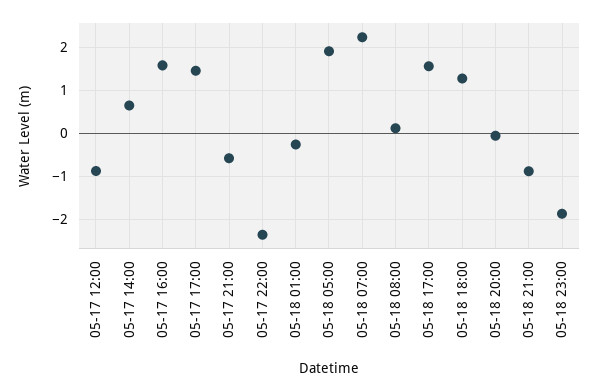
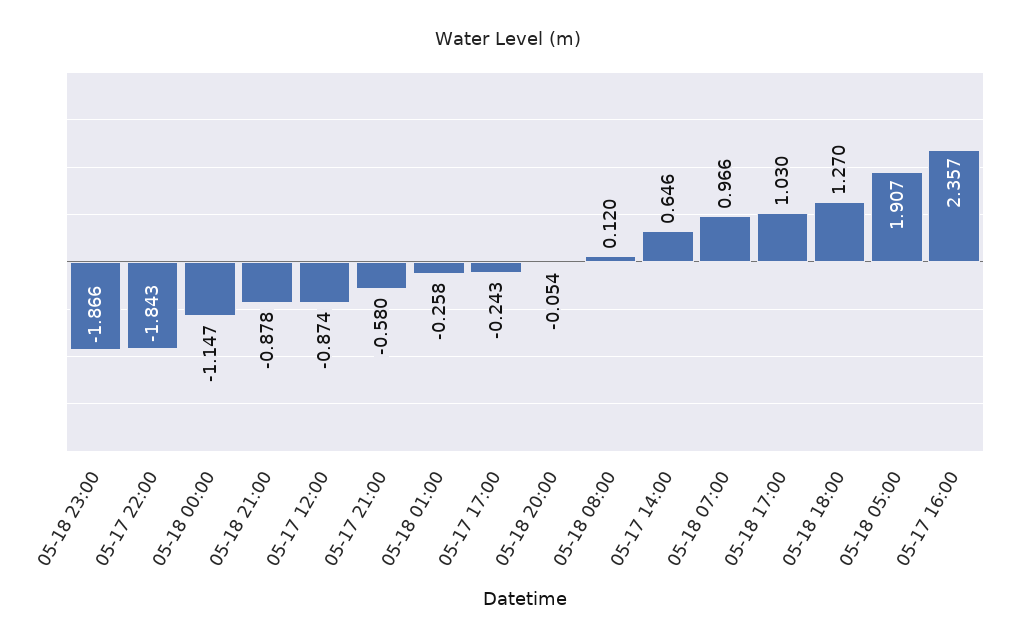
  {
    "05-17 12:00": -0.874,
    "05-17 14:00": 0.646,
-   "05-17 16:00": 1.6,
+   "05-17 16:00": 2.357,
-   "05-17 17:00": 1.4,
+   "05-17 17:00": -0.243,
    "05-17 21:00": -0.58,
-   "05-17 22:00": -2.4,
+   "05-17 22:00": -1.843,
    "05-18 01:00": -0.258,
    "05-18 05:00": 1.907,
-   "05-18 07:00": 2.2,
+   "05-18 07:00": 0.966,
    "05-18 08:00": 0.12,
-   "05-18 17:00": 1.6,
+   "05-18 17:00": 1.03,
    "05-18 18:00": 1.27,
    "05-18 20:00": -0.054,
    "05-18 21:00": -0.878,
-   "05-18 23:00": -1.866
+   "05-18 23:00": -1.866,
+   "05-18 00:00": -1.147
  }

